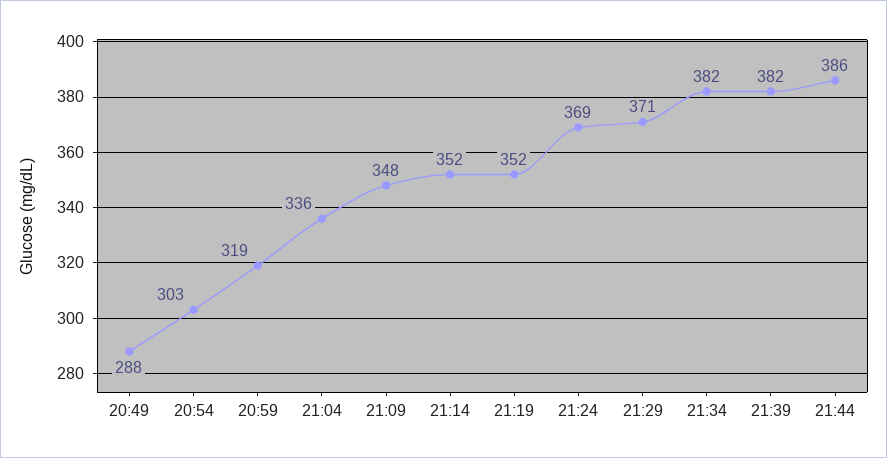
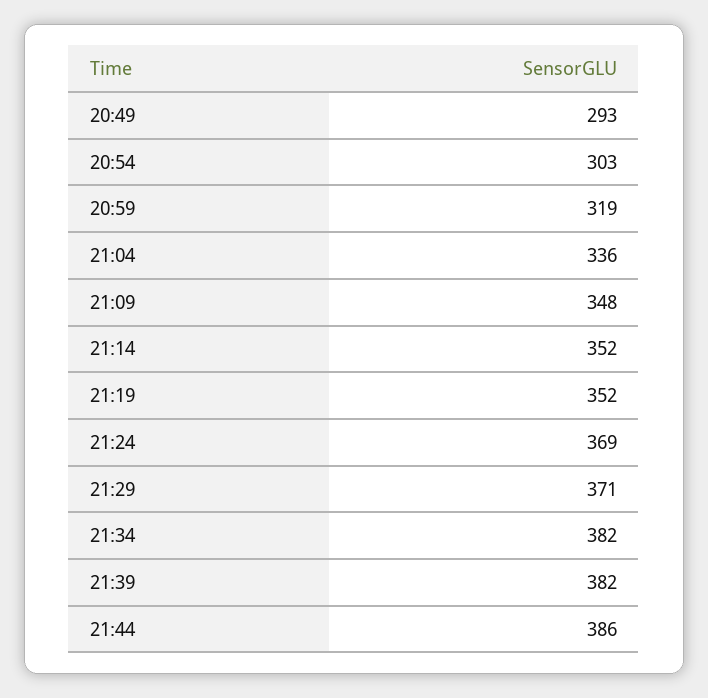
  {
-   "20:49": 288,
+   "20:49": 293,
    "20:54": 303,
    "20:59": 319,
    "21:04": 336,
    "21:09": 348,
    "21:14": 352,
    "21:19": 352,
    "21:24": 369,
    "21:29": 371,
    "21:34": 382,
    "21:39": 382,
    "21:44": 386
  }

